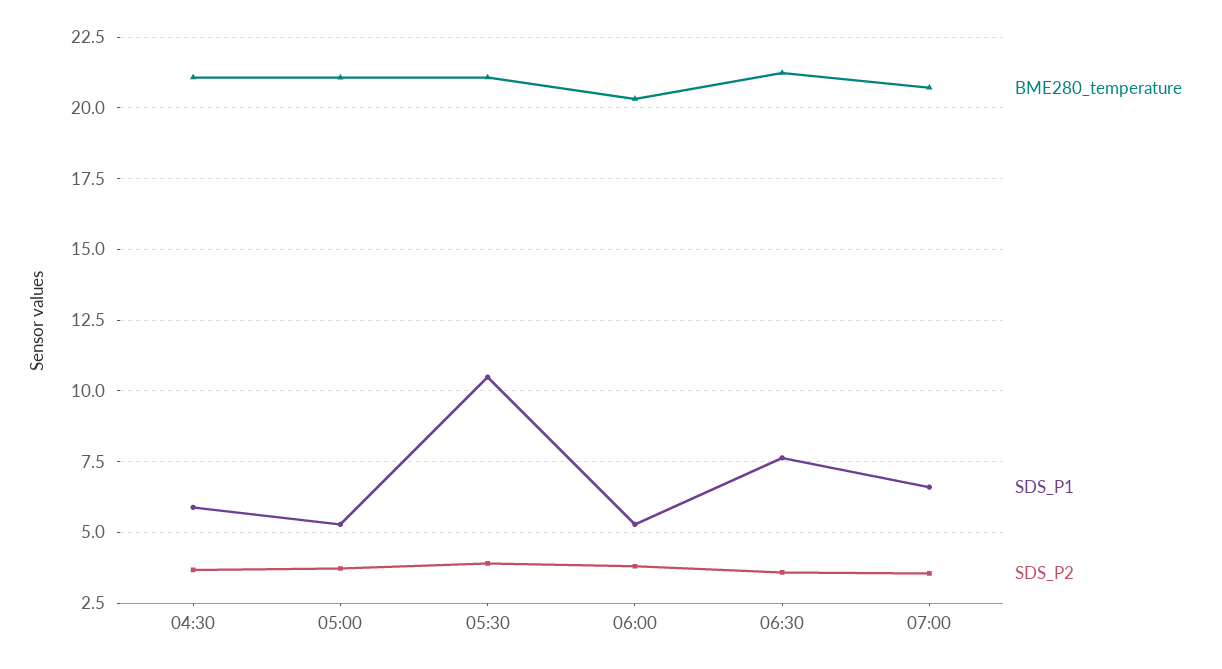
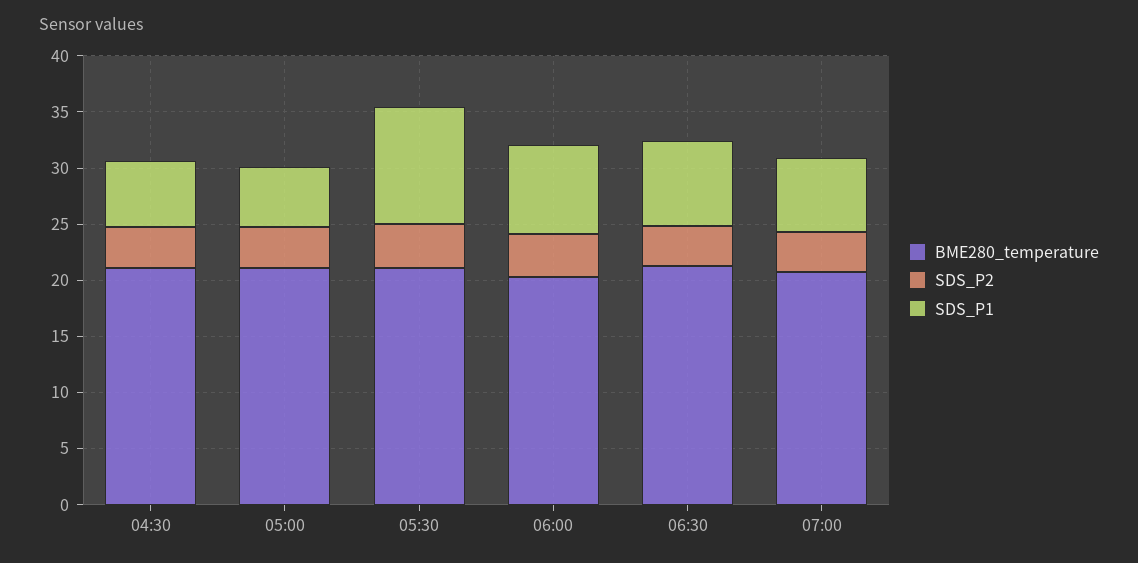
  {
    "BME280_temperature": {
      "04:30": 21,
      "05:00": 21,
      "05:30": 21,
      "06:00": 20.25,
      "06:30": 21.25,
      "07:00": 20.75
    },
    "SDS_P1": {
      "04:30": 6,
      "05:00": 5.25,
      "05:30": 10.5,
-     "06:00": 5.25,
+     "06:00": 8,
      "06:30": 7.75,
      "07:00": 6.5
    },
    "SDS_P2": {
      "04:30": 3.75,
      "05:00": 3.75,
      "05:30": 4,
      "06:00": 3.75,
      "06:30": 3.5,
      "07:00": 3.5
    }
  }

